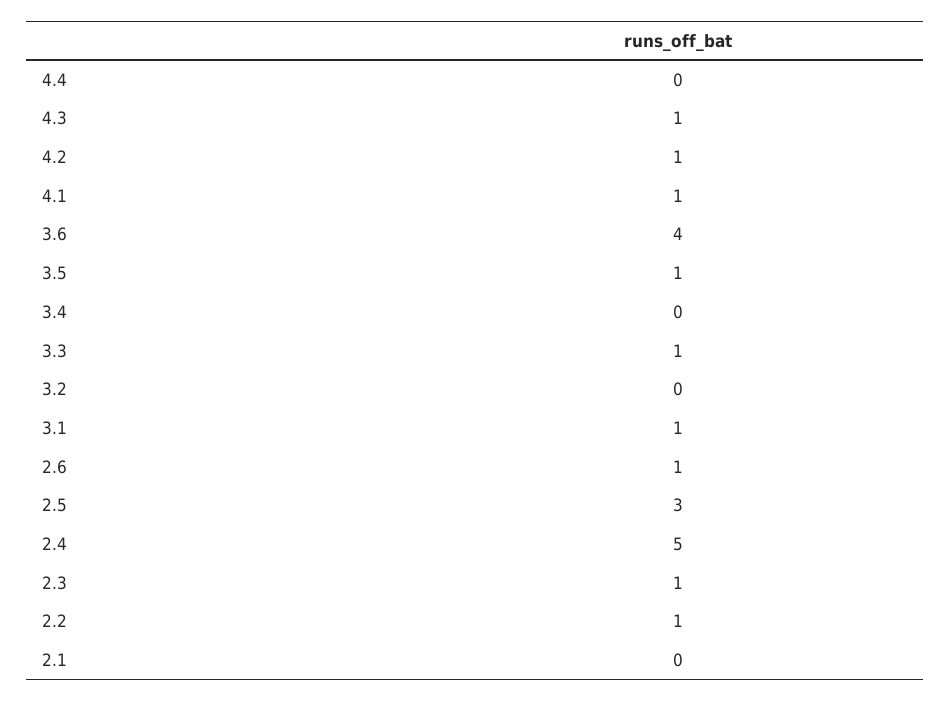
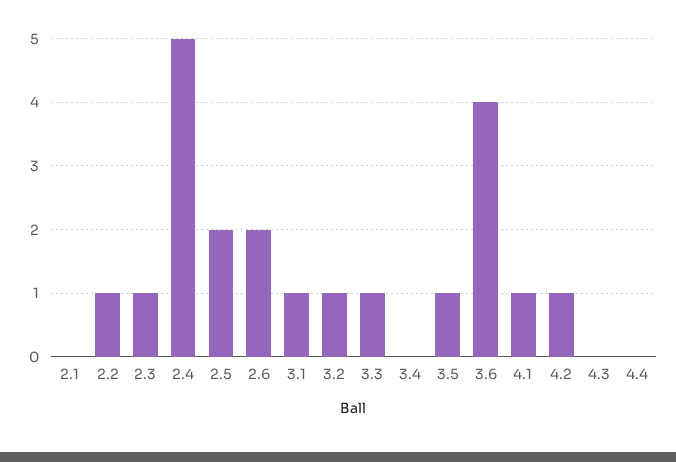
  {
    "4.4": 0,
-   "4.3": 1,
+   "4.3": 0,
    "4.2": 1,
    "4.1": 1,
    "3.6": 4,
    "3.5": 1,
    "3.4": 0,
    "3.3": 1,
-   "3.2": 0,
+   "3.2": 1,
    "3.1": 1,
-   "2.6": 1,
+   "2.6": 2,
-   "2.5": 3,
+   "2.5": 2,
    "2.4": 5,
    "2.3": 1,
    "2.2": 1,
    "2.1": 0
  }

